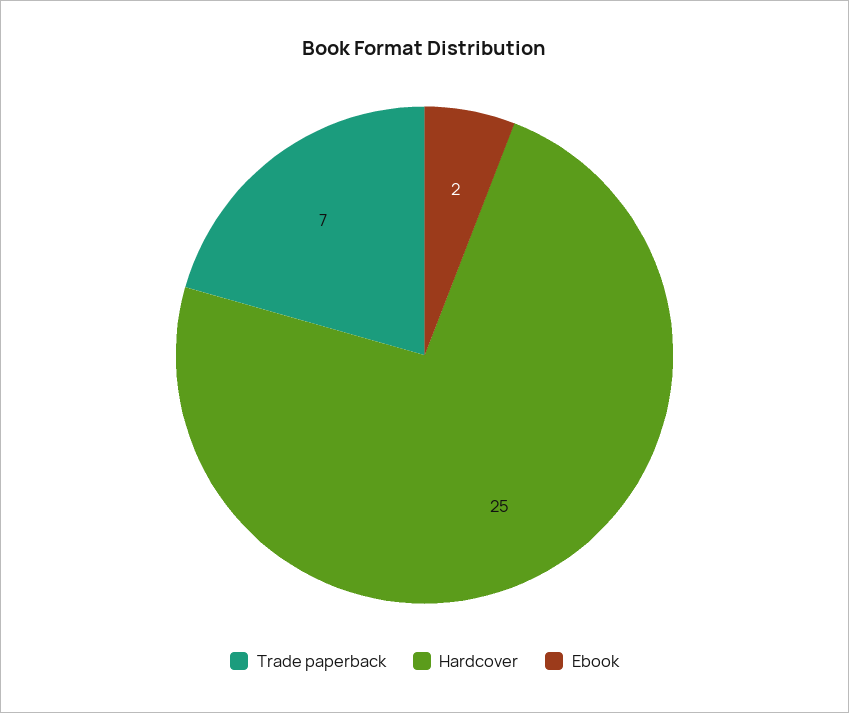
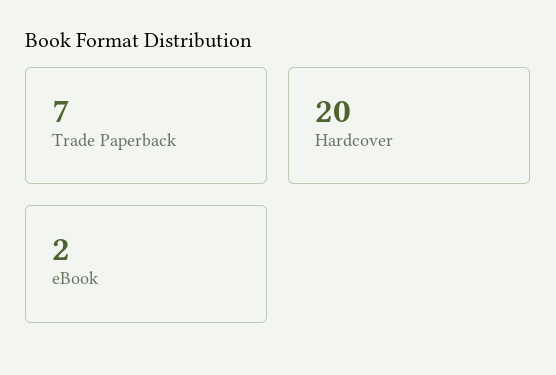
  {
    "Trade paperback": 7,
-   "Hardcover": 25,
+   "Hardcover": 20,
    "Ebook": 2
  }

